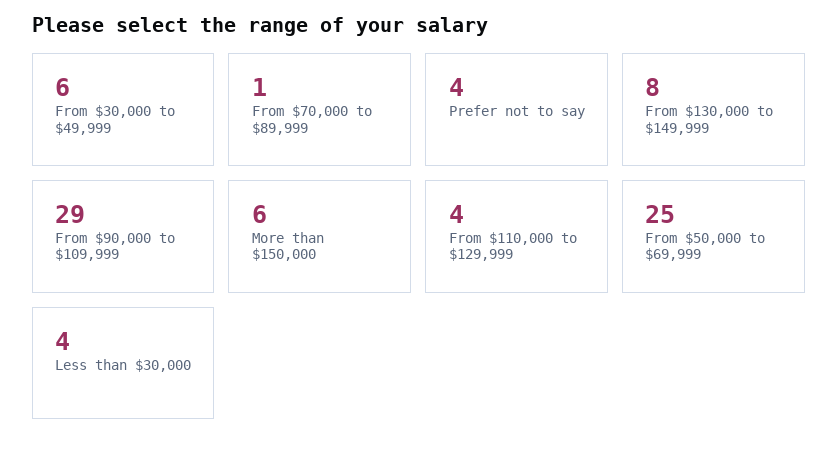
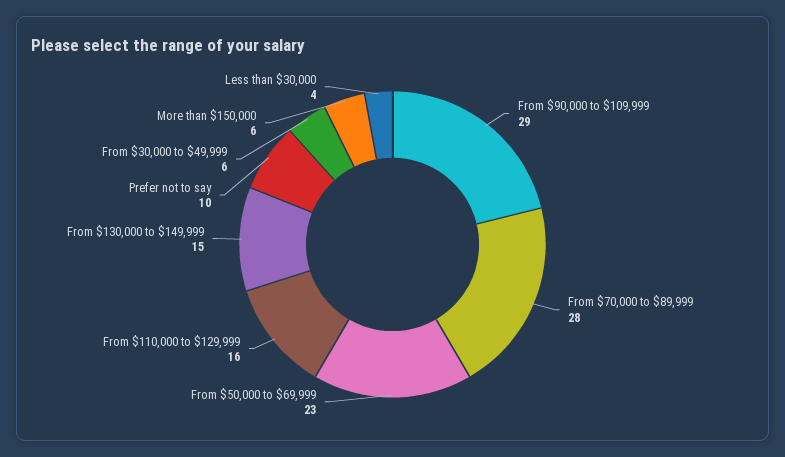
  {
    "From $30,000 to $49,999": 6,
-   "From $70,000 to $89,999": 1,
+   "From $70,000 to $89,999": 28,
-   "Prefer not to say": 4,
+   "Prefer not to say": 10,
-   "From $130,000 to $149,999": 8,
+   "From $130,000 to $149,999": 15,
    "From $90,000 to $109,999": 29,
    "More than $150,000": 6,
-   "From $110,000 to $129,999": 4,
+   "From $110,000 to $129,999": 16,
-   "From $50,000 to $69,999": 25,
+   "From $50,000 to $69,999": 23,
    "Less than $30,000": 4
  }

